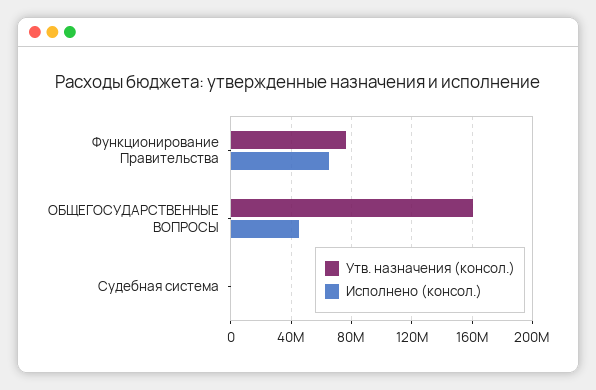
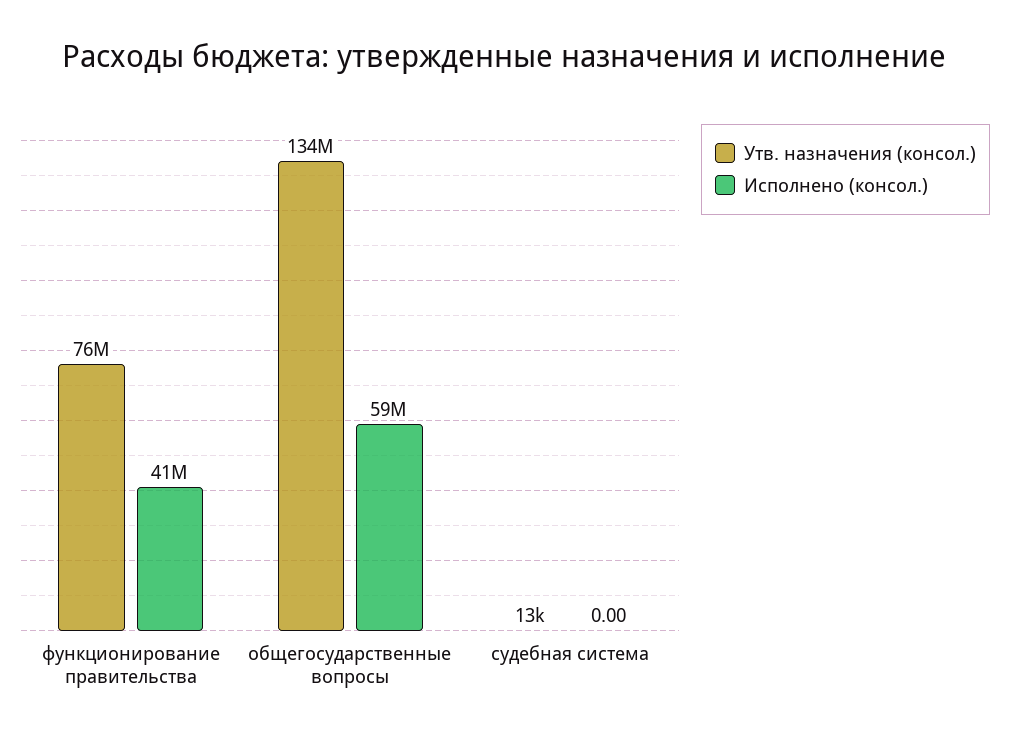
  {
    "Утв. назначения (консол.)": {
      "Функционирование Правительства": 76000000,
-     "ОБЩЕГОСУДАРСТВЕННЫЕ ВОПРОСЫ": 160000000,
+     "ОБЩЕГОСУДАРСТВЕННЫЕ ВОПРОСЫ": 134000000,
      "Судебная система": 13000
    },
    "Исполнено (консол.)": {
-     "Функционирование Правительства": 65000000,
+     "Функционирование Правительства": 41000000,
-     "ОБЩЕГОСУДАРСТВЕННЫЕ ВОПРОСЫ": 45000000,
+     "ОБЩЕГОСУДАРСТВЕННЫЕ ВОПРОСЫ": 59000000,
      "Судебная система": 0
    }
  }

